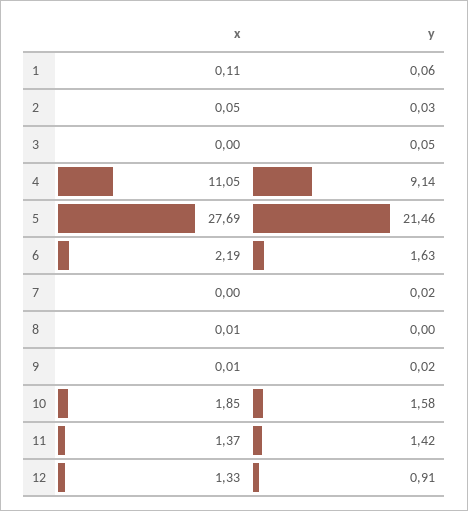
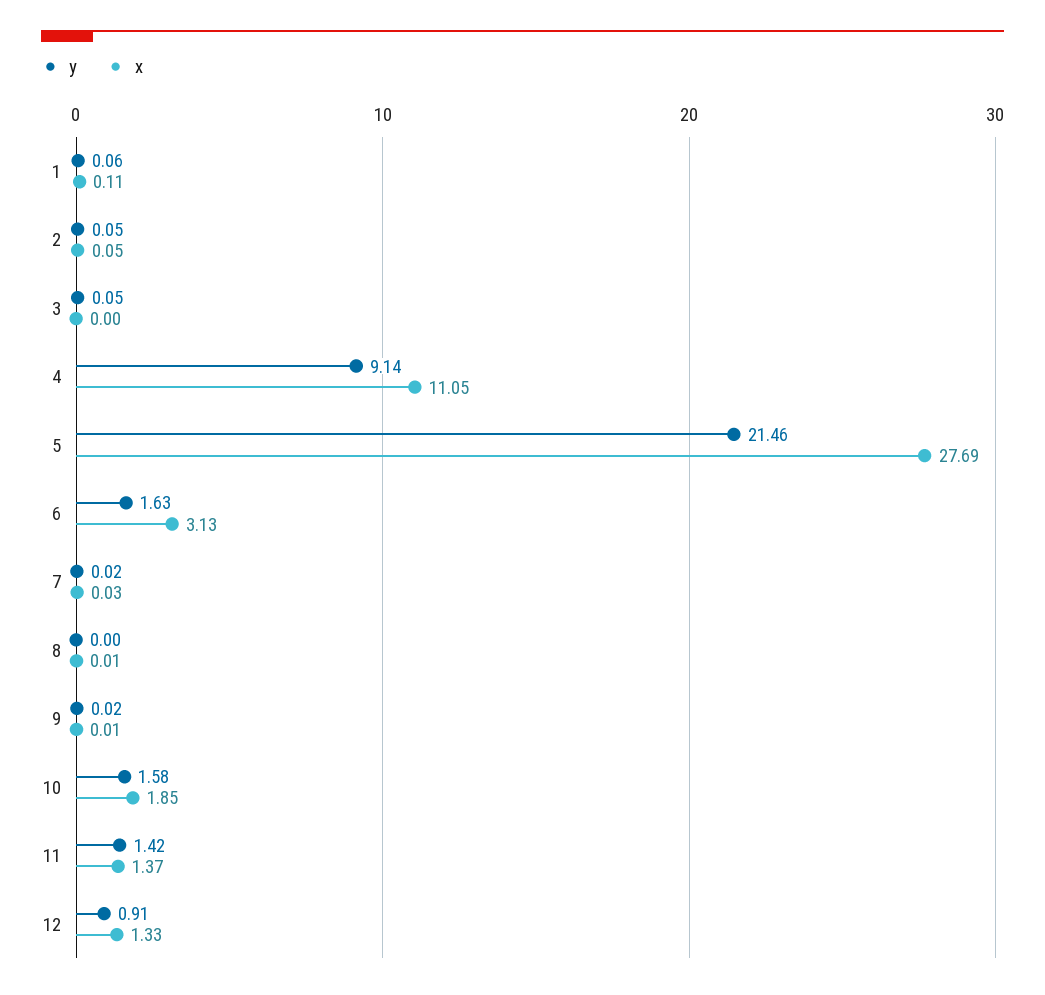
  {
    "x": {
      "1": 0.11,
      "2": 0.05,
      "3": 0,
      "4": 11.05,
      "5": 27.69,
-     "6": 2.19,
+     "6": 3.13,
-     "7": 0,
+     "7": 0.03,
      "8": 0.01,
      "9": 0.01,
      "10": 1.85,
      "11": 1.37,
      "12": 1.33
    },
    "y": {
      "1": 0.06,
-     "2": 0.03,
+     "2": 0.05,
      "3": 0.05,
      "4": 9.14,
      "5": 21.46,
      "6": 1.63,
      "7": 0.02,
      "8": 0,
      "9": 0.02,
      "10": 1.58,
      "11": 1.42,
      "12": 0.91
    }
  }

